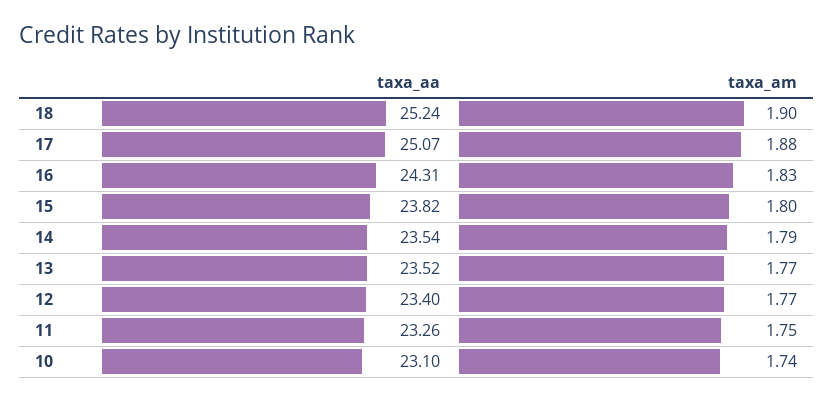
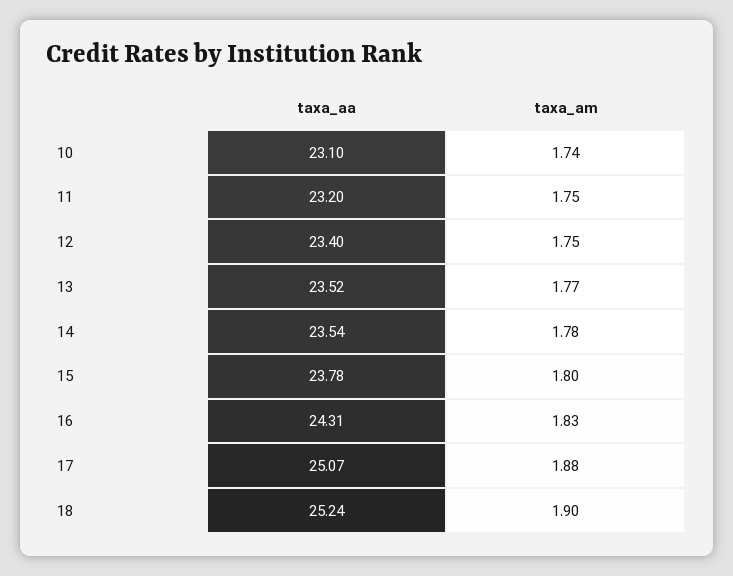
  {
    "taxa_aa": {
      "18": 25.24,
      "17": 25.07,
      "16": 24.31,
-     "15": 23.82,
+     "15": 23.78,
      "14": 23.54,
      "13": 23.52,
      "12": 23.4,
-     "11": 23.26,
+     "11": 23.2,
      "10": 23.1
    },
    "taxa_am": {
      "18": 1.9,
      "17": 1.88,
      "16": 1.83,
      "15": 1.8,
-     "14": 1.79,
+     "14": 1.78,
      "13": 1.77,
-     "12": 1.77,
+     "12": 1.75,
      "11": 1.75,
      "10": 1.74
    }
  }

